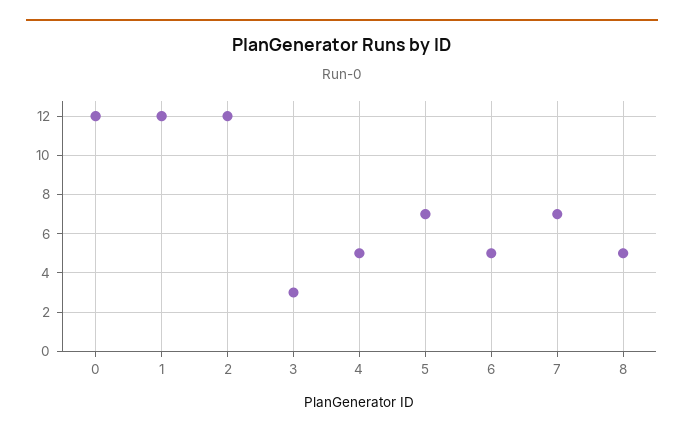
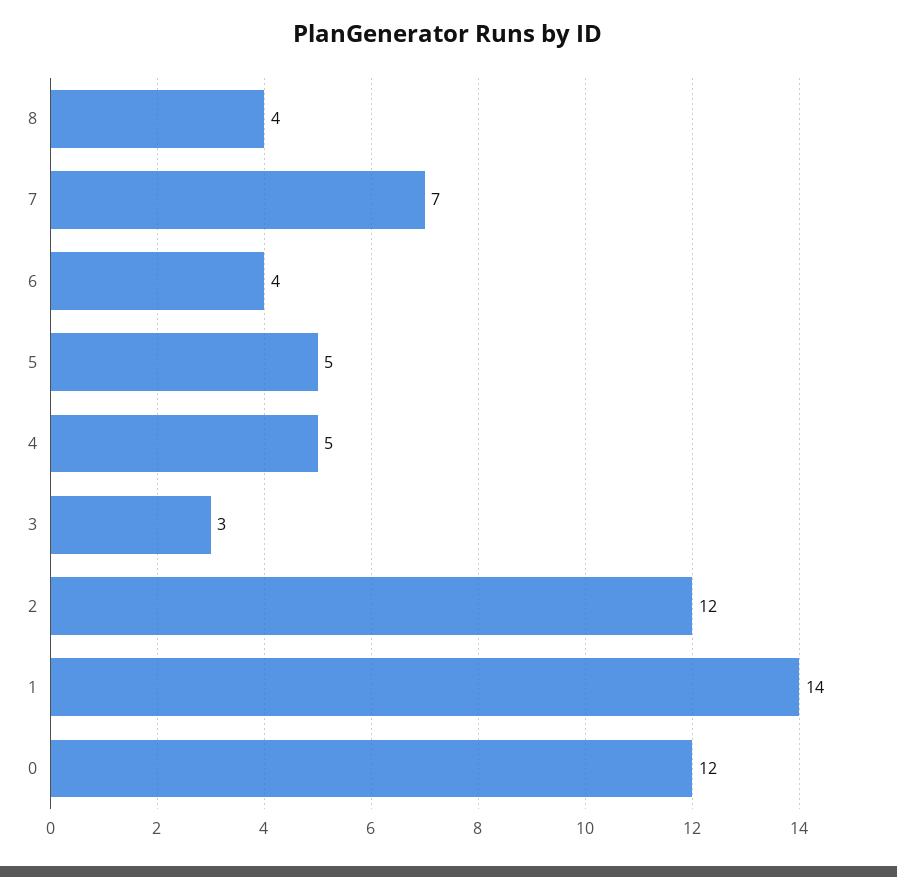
  {
    "0": 12,
-   "1": 12,
+   "1": 14,
    "2": 12,
    "3": 3,
    "4": 5,
-   "5": 7,
+   "5": 5,
-   "6": 5,
+   "6": 4,
    "7": 7,
-   "8": 5
+   "8": 4
  }

